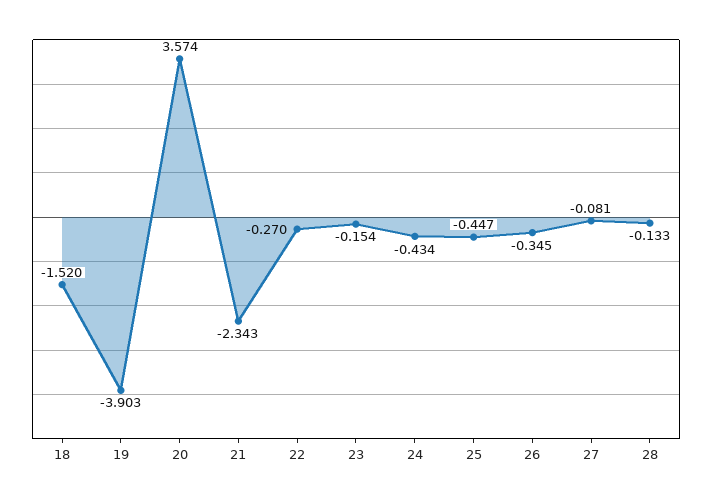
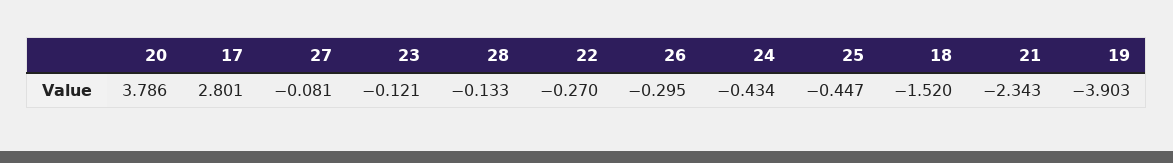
  {
    "18": -1.52,
    "19": -3.903,
-   "20": 3.574,
+   "20": 3.786,
    "21": -2.343,
    "22": -0.27,
-   "23": -0.154,
+   "23": -0.121,
    "24": -0.434,
    "25": -0.447,
-   "26": -0.345,
+   "26": -0.295,
    "27": -0.081,
-   "28": -0.133
+   "28": -0.133,
+   "17": 2.801
  }

